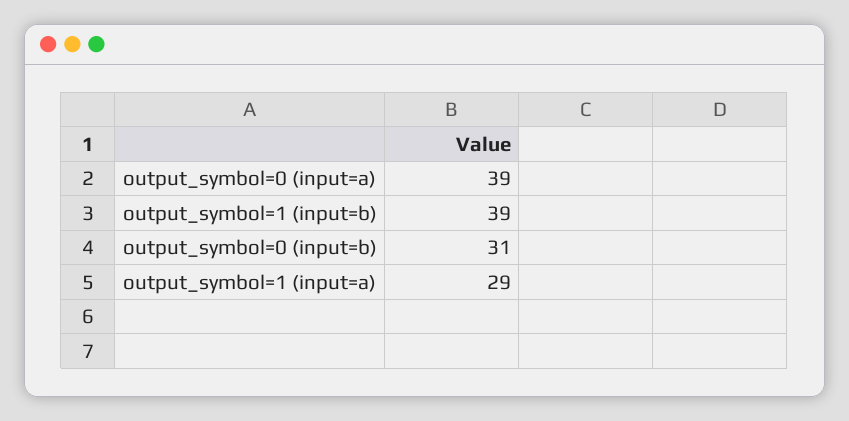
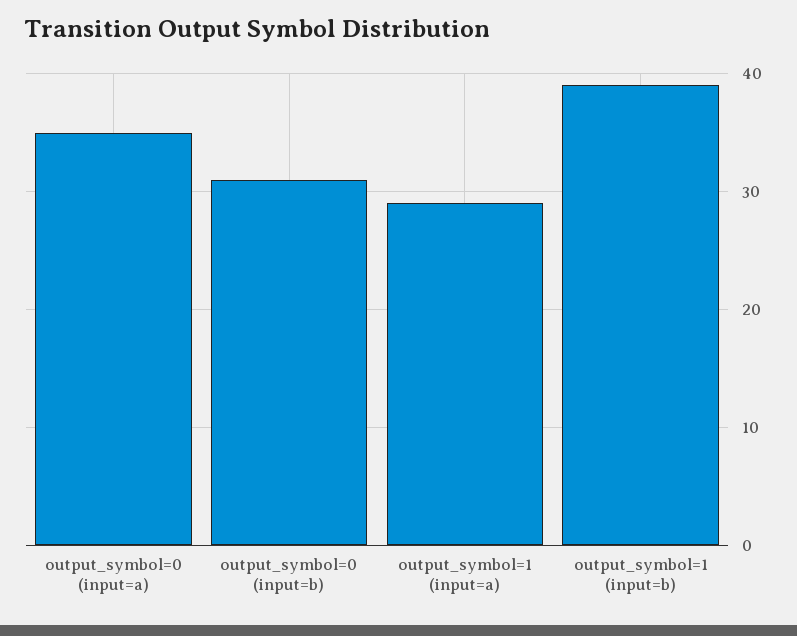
  {
-   "output_symbol=0 (input=a)": 39,
+   "output_symbol=0 (input=a)": 35,
    "output_symbol=1 (input=b)": 39,
    "output_symbol=0 (input=b)": 31,
    "output_symbol=1 (input=a)": 29
  }

